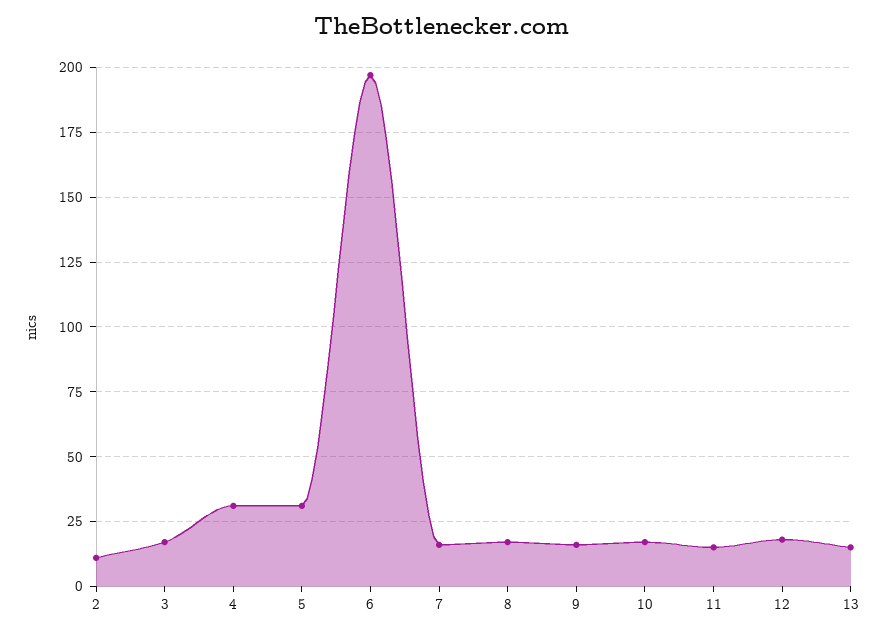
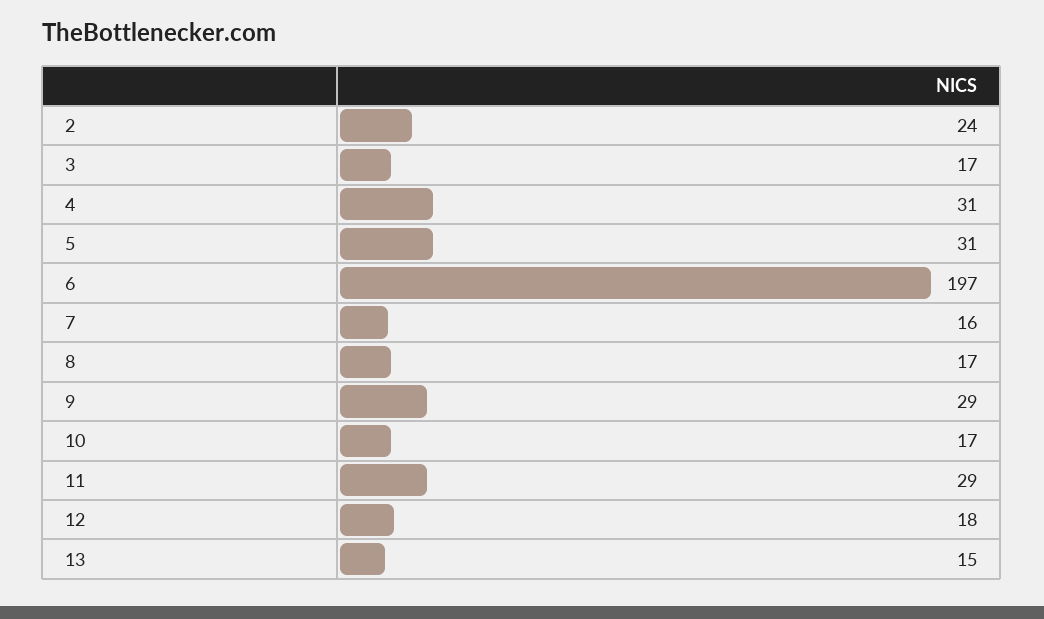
  {
-   "2": 10,
+   "2": 24,
    "3": 17,
    "4": 31,
    "5": 31,
    "6": 197,
    "7": 16,
    "8": 17,
-   "9": 15,
+   "9": 29,
    "10": 17,
-   "11": 15,
+   "11": 29,
    "12": 18,
    "13": 15
  }

